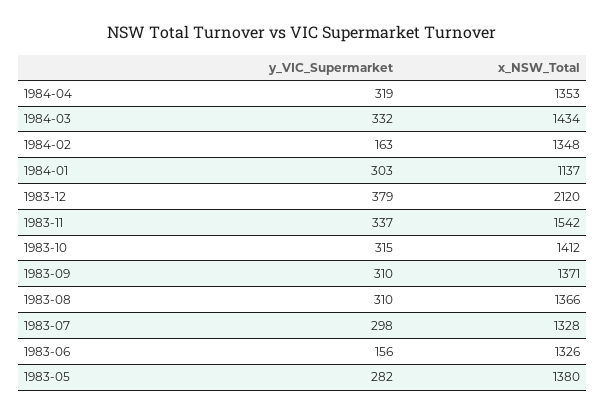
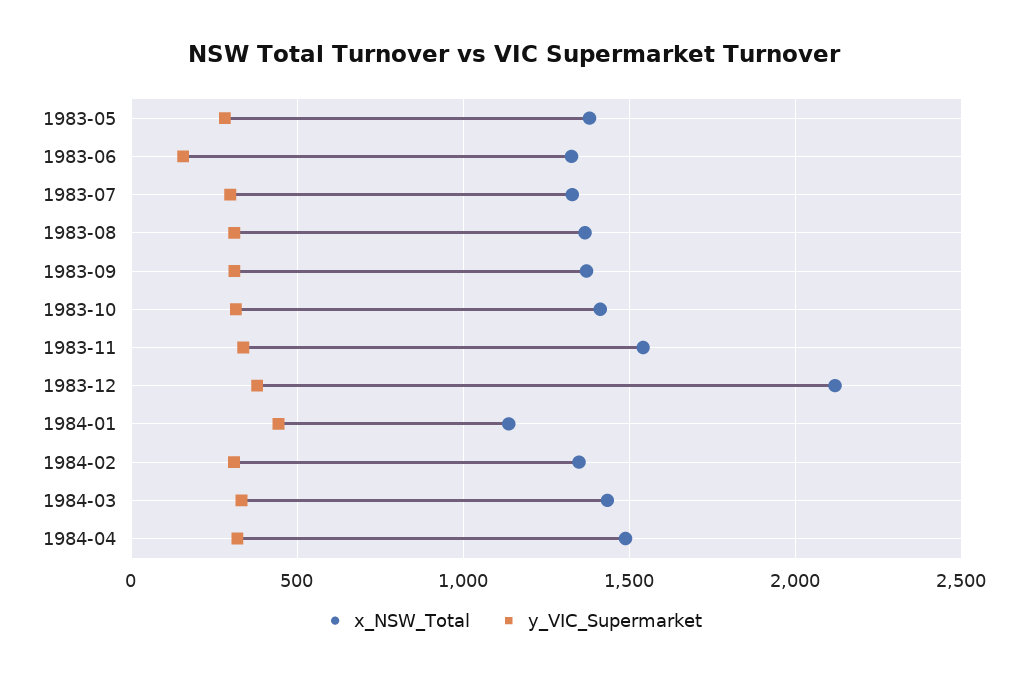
  {
    "y_VIC_Supermarket": {
      "1984-04": 319,
      "1984-03": 332,
-     "1984-02": 163,
+     "1984-02": 300,
-     "1984-01": 303,
+     "1984-01": 450,
      "1983-12": 379,
      "1983-11": 337,
      "1983-10": 315,
      "1983-09": 310,
      "1983-08": 310,
      "1983-07": 298,
      "1983-06": 156,
      "1983-05": 282
    },
    "x_NSW_Total": {
-     "1984-04": 1353,
+     "1984-04": 1500,
      "1984-03": 1434,
      "1984-02": 1348,
      "1984-01": 1137,
      "1983-12": 2120,
      "1983-11": 1542,
      "1983-10": 1412,
      "1983-09": 1371,
      "1983-08": 1366,
      "1983-07": 1328,
      "1983-06": 1326,
      "1983-05": 1380
    }
  }

